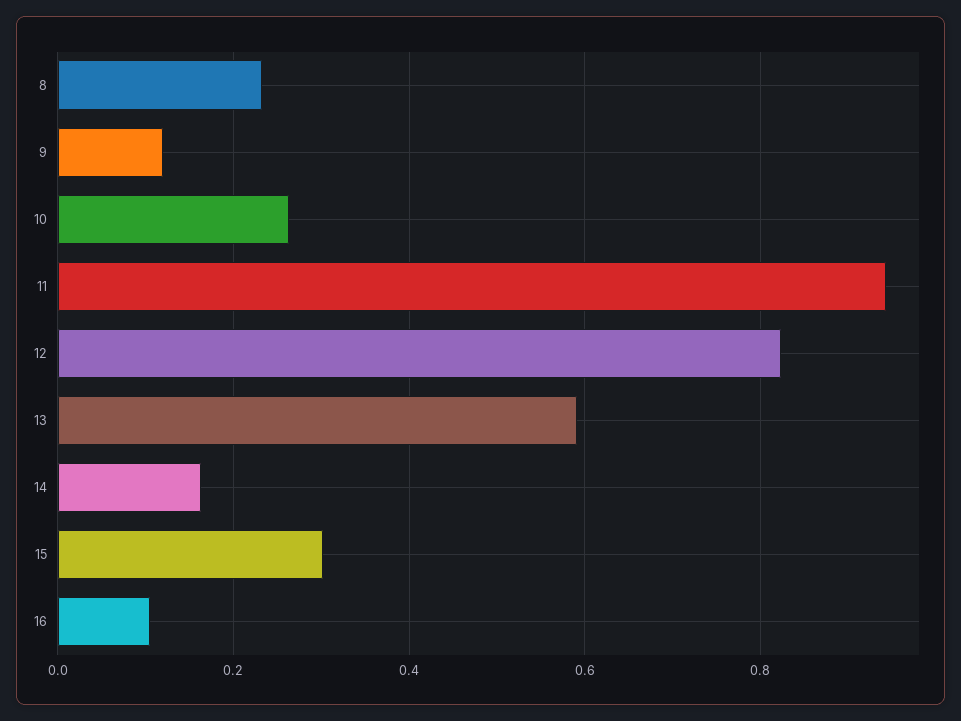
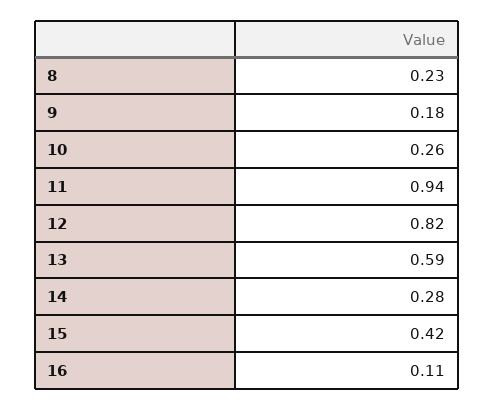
  {
    "8": 0.23,
-   "9": 0.12,
+   "9": 0.18,
    "10": 0.26,
    "11": 0.94,
    "12": 0.82,
    "13": 0.59,
-   "14": 0.16,
+   "14": 0.28,
-   "15": 0.3,
+   "15": 0.42,
    "16": 0.11
  }

